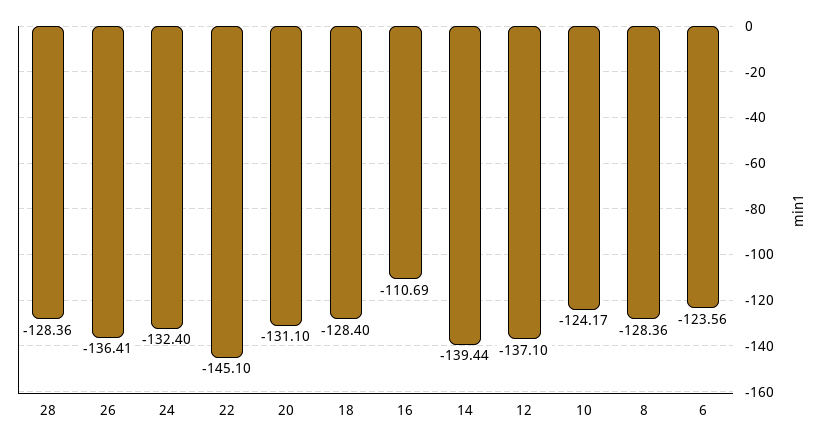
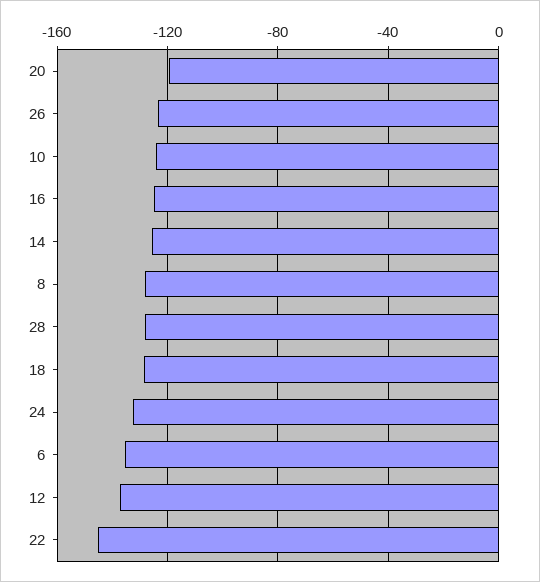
  {
    "28": -128.36,
-   "26": -136.41,
+   "26": -125,
    "24": -132.4,
    "22": -145.1,
-   "20": -131.1,
+   "20": -120,
    "18": -128.4,
-   "16": -110.69,
+   "16": -125,
-   "14": -139.44,
+   "14": -125,
    "12": -137.1,
    "10": -124.17,
    "8": -128.36,
-   "6": -123.56
+   "6": -135
  }

